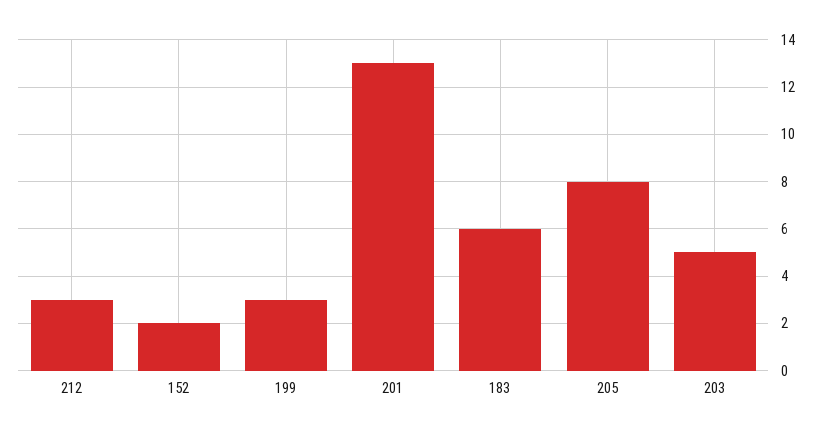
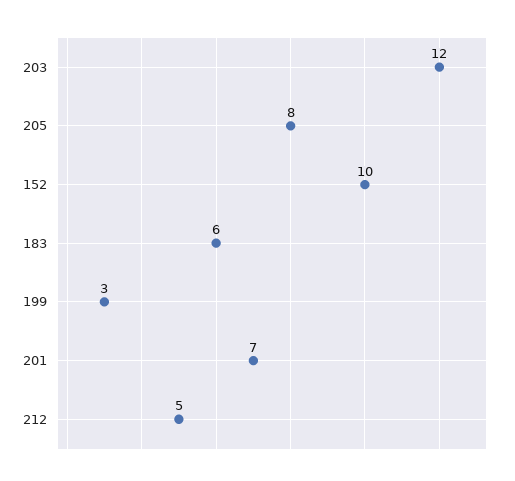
  {
-   "212": 3,
+   "212": 5,
-   "152": 2,
+   "152": 10,
    "199": 3,
-   "201": 13,
+   "201": 7,
    "183": 6,
    "205": 8,
-   "203": 5
+   "203": 12
  }

